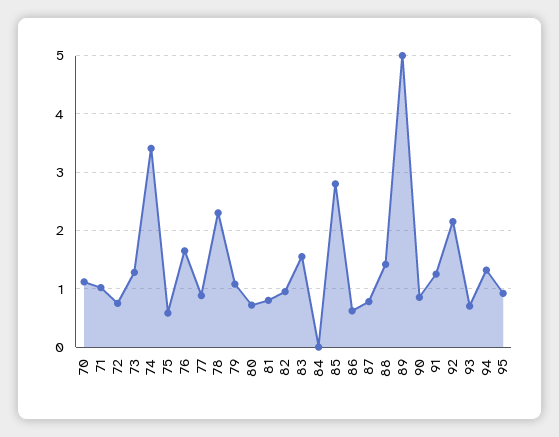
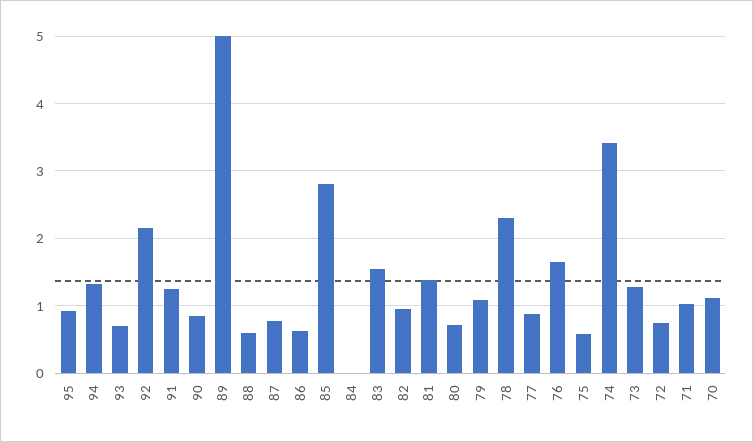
  {
    "70": 1.1,
    "71": 1,
    "72": 0.8,
    "73": 1.3,
    "74": 3.4,
    "75": 0.6,
    "76": 1.7,
    "77": 0.9,
    "78": 2.3,
    "79": 1.1,
    "80": 0.7,
-   "81": 0.8,
+   "81": 1.4,
    "82": 1,
    "83": 1.6,
    "84": 0,
    "85": 2.8,
    "86": 0.6,
    "87": 0.8,
-   "88": 1.4,
+   "88": 0.6,
    "89": 5,
    "90": 0.9,
    "91": 1.3,
    "92": 2.2,
    "93": 0.7,
    "94": 1.3,
    "95": 0.9
  }

